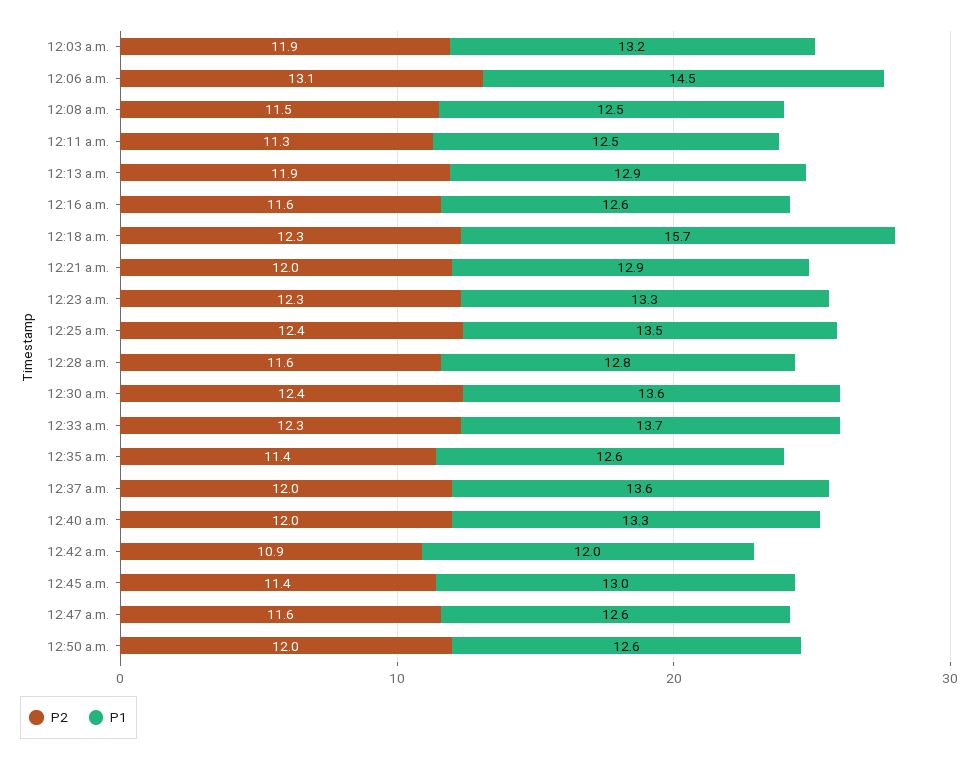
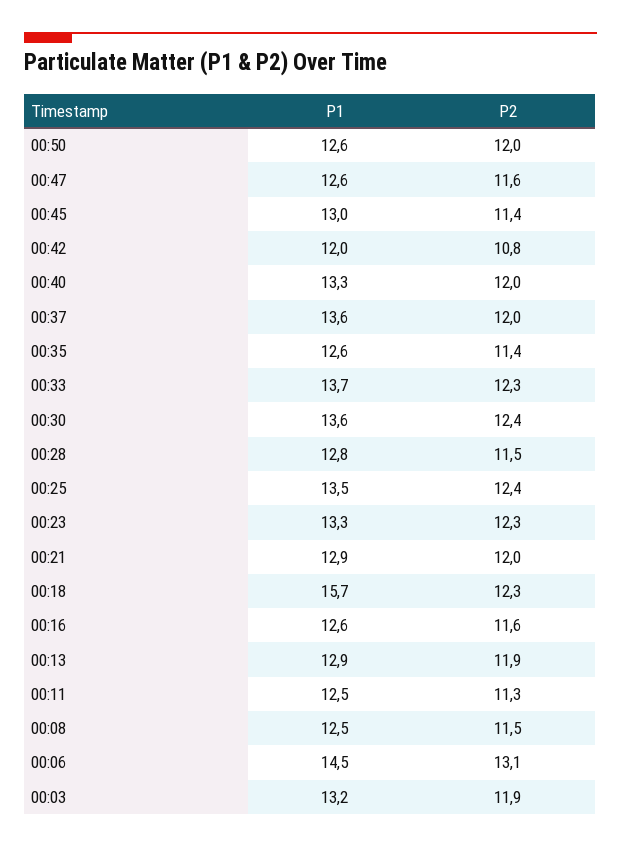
  {
    "P2": {
      "12:03 a.m.": 11.9,
      "12:06 a.m.": 13.1,
      "12:08 a.m.": 11.5,
      "12:11 a.m.": 11.3,
      "12:13 a.m.": 11.9,
      "12:16 a.m.": 11.6,
      "12:18 a.m.": 12.3,
      "12:21 a.m.": 12,
      "12:23 a.m.": 12.3,
      "12:25 a.m.": 12.4,
-     "12:28 a.m.": 11.6,
+     "12:28 a.m.": 11.5,
      "12:30 a.m.": 12.4,
      "12:33 a.m.": 12.3,
      "12:35 a.m.": 11.4,
      "12:37 a.m.": 12,
      "12:40 a.m.": 12,
-     "12:42 a.m.": 10.9,
+     "12:42 a.m.": 10.8,
      "12:45 a.m.": 11.4,
      "12:47 a.m.": 11.6,
      "12:50 a.m.": 12
    },
    "P1": {
      "12:03 a.m.": 13.2,
      "12:06 a.m.": 14.5,
      "12:08 a.m.": 12.5,
      "12:11 a.m.": 12.5,
      "12:13 a.m.": 12.9,
      "12:16 a.m.": 12.6,
      "12:18 a.m.": 15.7,
      "12:21 a.m.": 12.9,
      "12:23 a.m.": 13.3,
      "12:25 a.m.": 13.5,
      "12:28 a.m.": 12.8,
      "12:30 a.m.": 13.6,
      "12:33 a.m.": 13.7,
      "12:35 a.m.": 12.6,
      "12:37 a.m.": 13.6,
      "12:40 a.m.": 13.3,
      "12:42 a.m.": 12,
      "12:45 a.m.": 13,
      "12:47 a.m.": 12.6,
      "12:50 a.m.": 12.6
    }
  }

